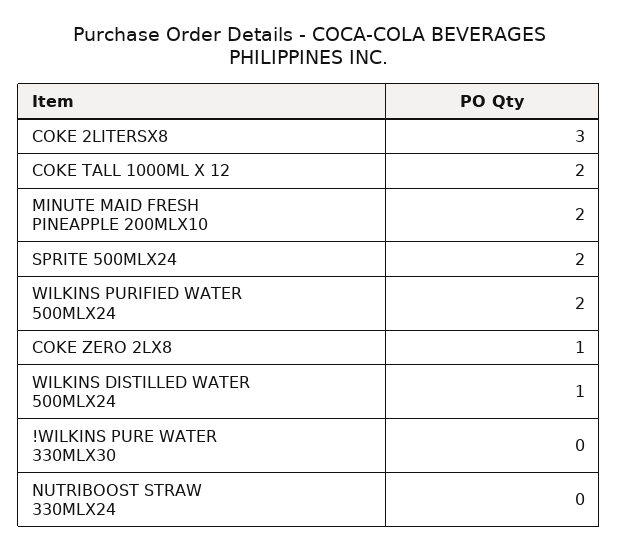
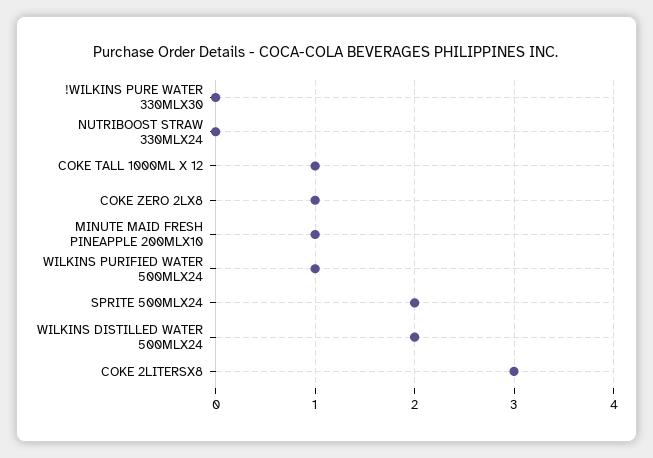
  {
    "COKE 2LITERSX8": 3,
-   "COKE TALL 1000ML X 12": 2,
+   "COKE TALL 1000ML X 12": 1,
-   "MINUTE MAID FRESH PINEAPPLE 200MLX10": 2,
+   "MINUTE MAID FRESH PINEAPPLE 200MLX10": 1,
    "SPRITE 500MLX24": 2,
-   "WILKINS PURIFIED WATER 500MLX24": 2,
+   "WILKINS PURIFIED WATER 500MLX24": 1,
    "COKE ZERO 2LX8": 1,
-   "WILKINS DISTILLED WATER 500MLX24": 1,
+   "WILKINS DISTILLED WATER 500MLX24": 2,
    "!WILKINS PURE WATER 330MLX30": 0,
    "NUTRIBOOST STRAW 330MLX24": 0
  }

